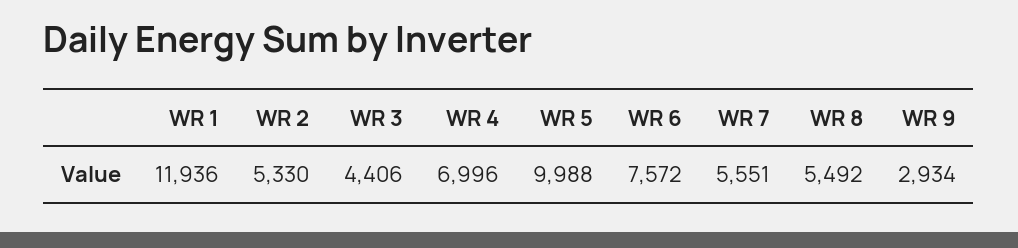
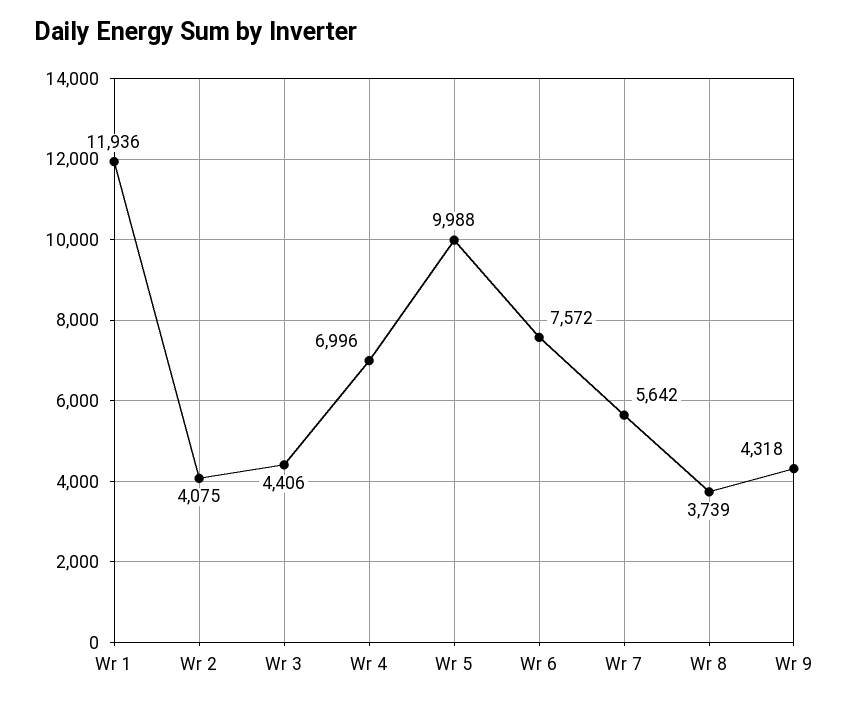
  {
    "WR 1": 11936,
-   "WR 2": 5330,
+   "WR 2": 4075,
    "WR 3": 4406,
    "WR 4": 6996,
    "WR 5": 9988,
    "WR 6": 7572,
-   "WR 7": 5551,
+   "WR 7": 5642,
-   "WR 8": 5492,
+   "WR 8": 3739,
-   "WR 9": 2934
+   "WR 9": 4318
  }

